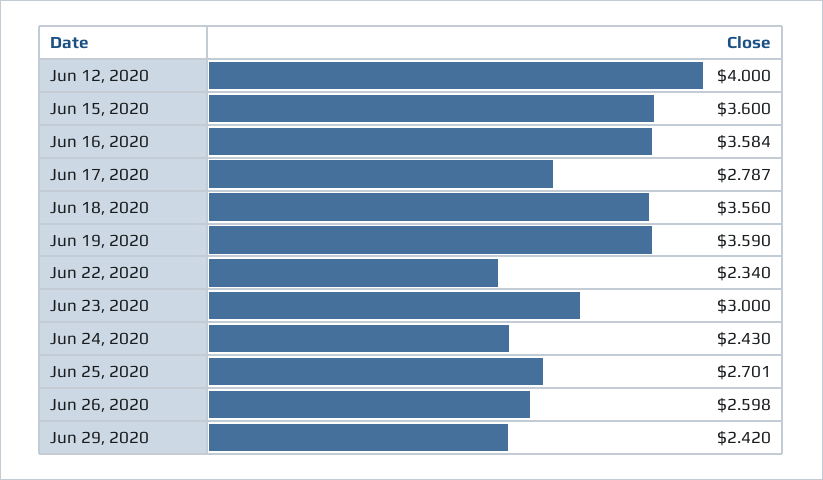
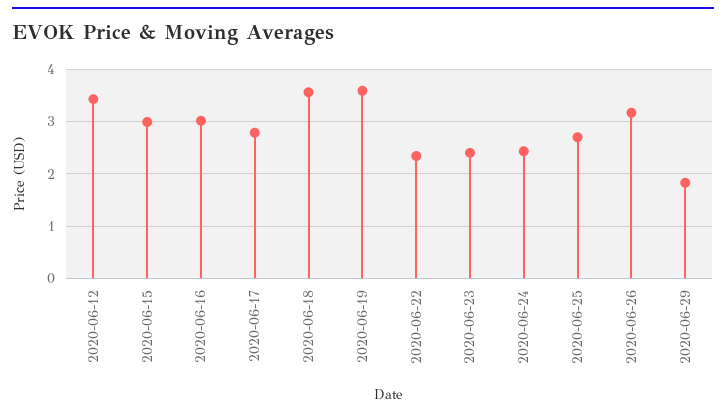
  {
-   "Jun 12, 2020": 4,
+   "Jun 12, 2020": 3.4,
-   "Jun 15, 2020": 3.6,
+   "Jun 15, 2020": 3,
-   "Jun 16, 2020": 3.584,
+   "Jun 16, 2020": 3,
    "Jun 17, 2020": 2.787,
    "Jun 18, 2020": 3.56,
    "Jun 19, 2020": 3.59,
    "Jun 22, 2020": 2.34,
-   "Jun 23, 2020": 3,
+   "Jun 23, 2020": 2.4,
    "Jun 24, 2020": 2.43,
    "Jun 25, 2020": 2.701,
-   "Jun 26, 2020": 2.598,
+   "Jun 26, 2020": 3.2,
-   "Jun 29, 2020": 2.42
+   "Jun 29, 2020": 1.8
  }

